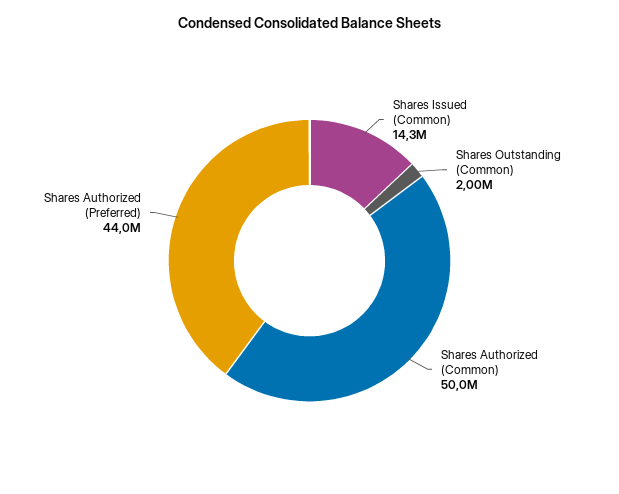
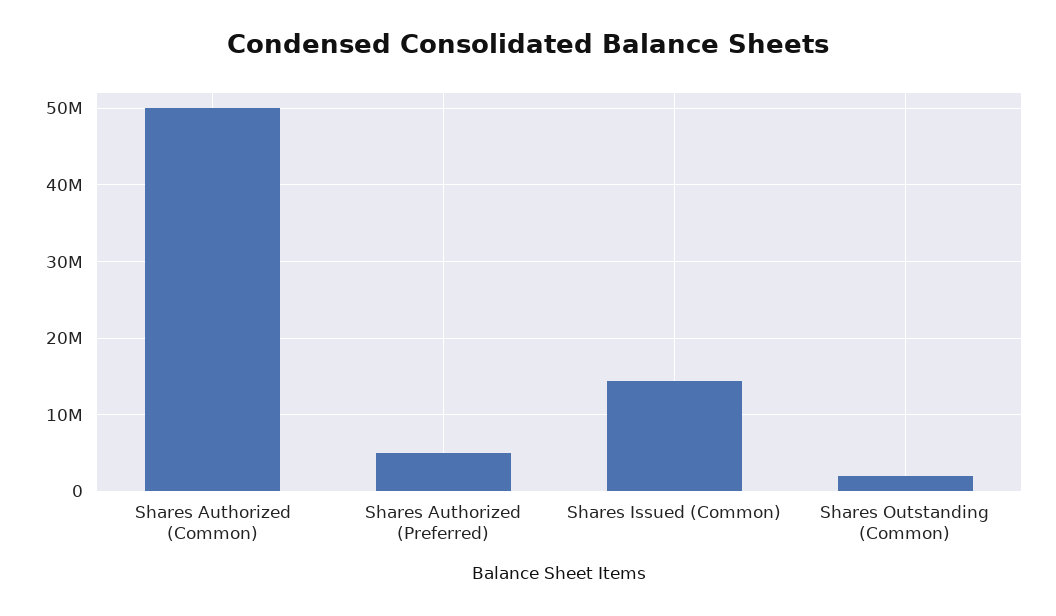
  {
    "Shares Issued (Common)": 14300000,
    "Shares Outstanding (Common)": 2000000,
    "Shares Authorized (Common)": 50000000,
-   "Shares Authorized (Preferred)": 44000000
+   "Shares Authorized (Preferred)": 5000000
  }

